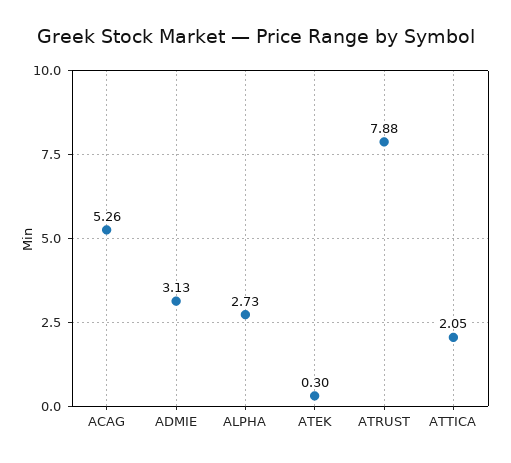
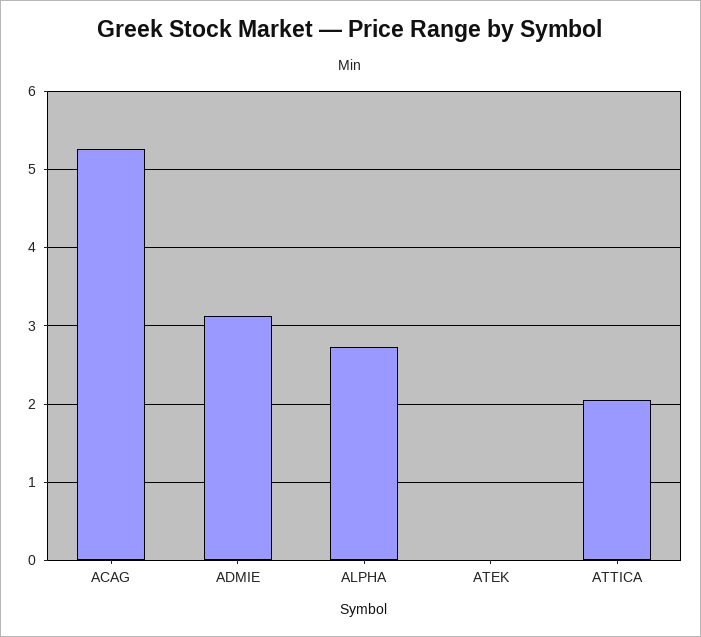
  {
    "ACAG": 5.26,
    "ADMIE": 3.13,
    "ALPHA": 2.73,
-   "ATEK": 0.3,
+   "ATEK": 0,
-   "ATRUST": 7.88,
    "ATTICA": 2.05
  }

